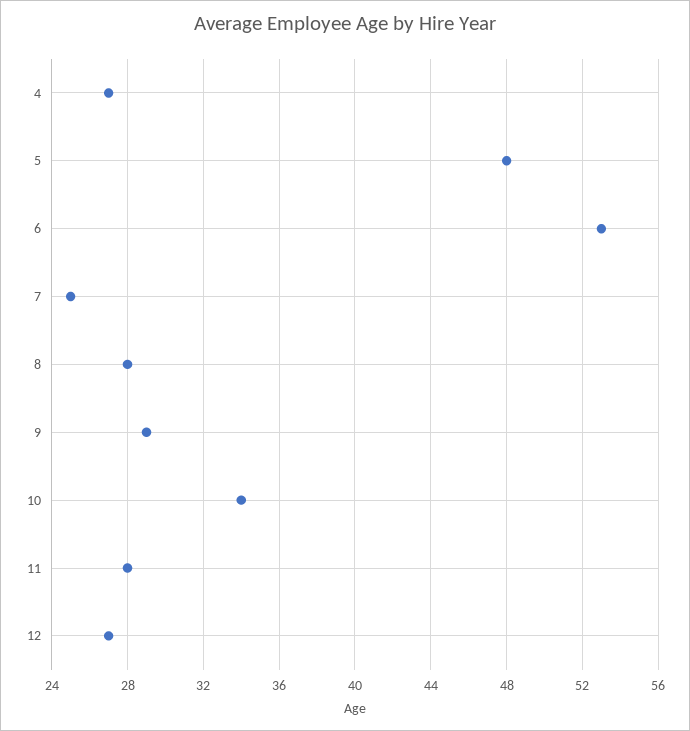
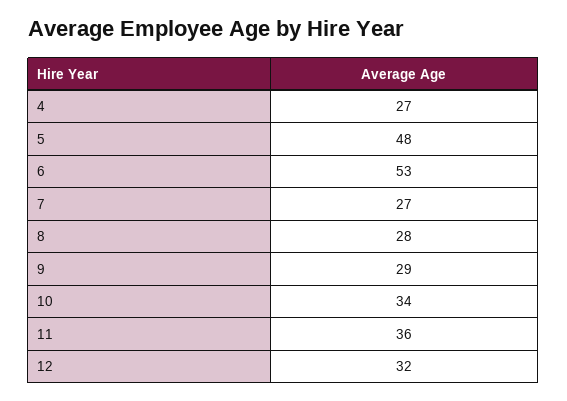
  {
    "4": 27,
    "5": 48,
    "6": 53,
-   "7": 25,
+   "7": 27,
    "8": 28,
    "9": 29,
    "10": 34,
-   "11": 28,
+   "11": 36,
-   "12": 27
+   "12": 32
  }

